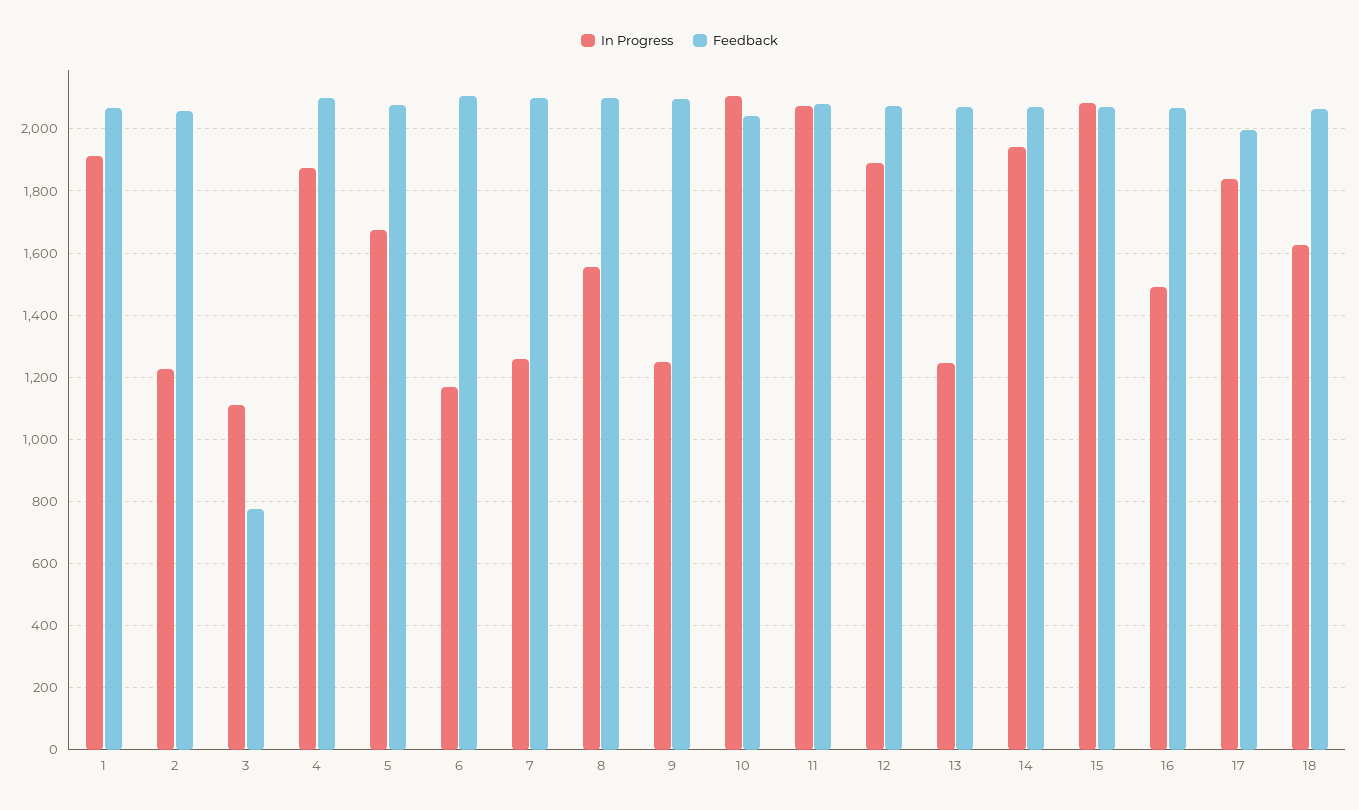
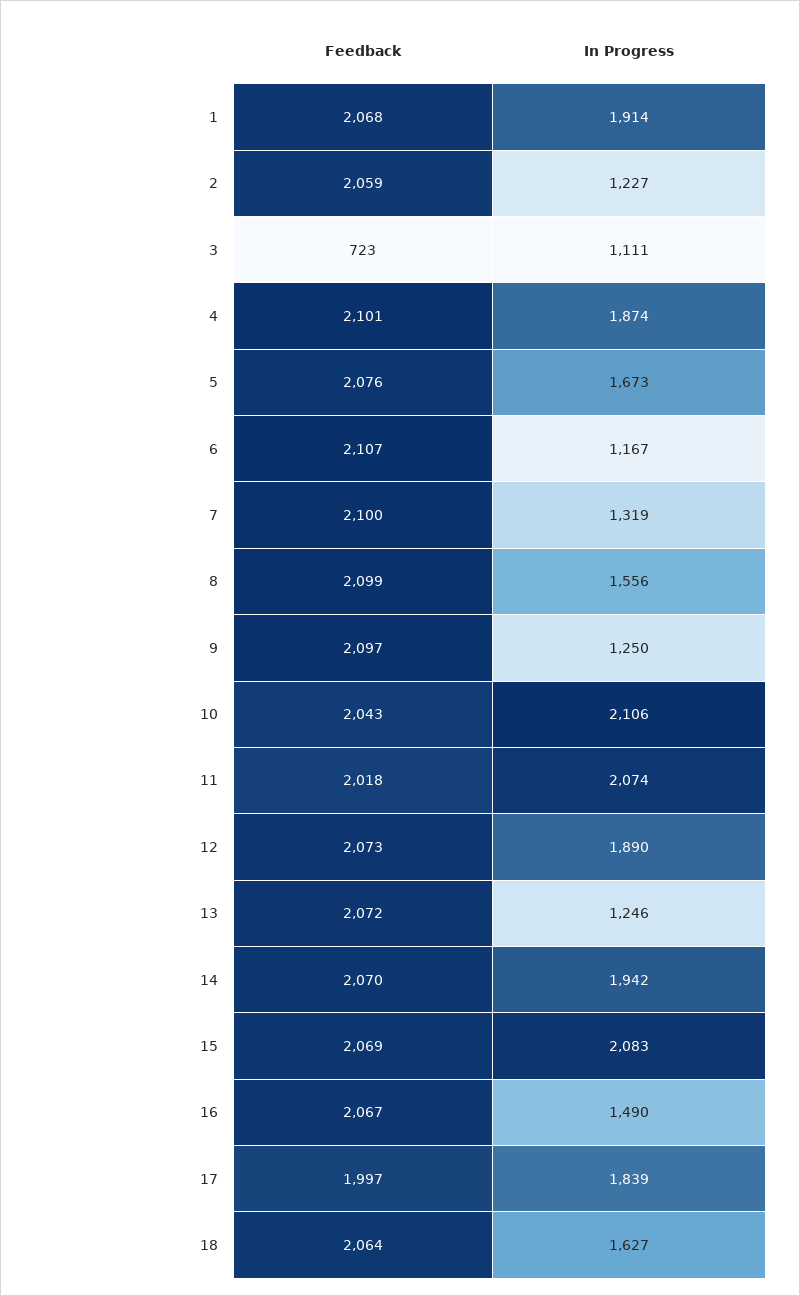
  {
    "In Progress": {
      "1": 1914,
      "2": 1227,
      "3": 1111,
      "4": 1874,
      "5": 1673,
      "6": 1167,
-     "7": 1260,
+     "7": 1319,
      "8": 1556,
      "9": 1250,
      "10": 2106,
      "11": 2074,
      "12": 1890,
      "13": 1246,
      "14": 1942,
      "15": 2083,
      "16": 1490,
      "17": 1839,
      "18": 1627
    },
    "Feedback": {
      "1": 2068,
      "2": 2059,
-     "3": 780,
+     "3": 723,
      "4": 2101,
      "5": 2076,
      "6": 2107,
      "7": 2100,
      "8": 2099,
      "9": 2097,
      "10": 2043,
-     "11": 2080,
+     "11": 2018,
      "12": 2073,
      "13": 2072,
      "14": 2070,
      "15": 2069,
      "16": 2067,
      "17": 1997,
      "18": 2064
    }
  }

